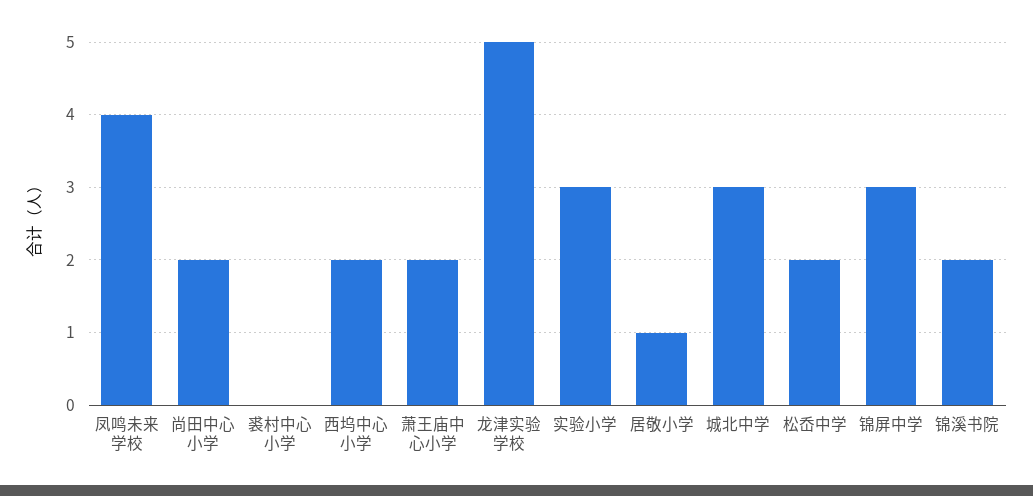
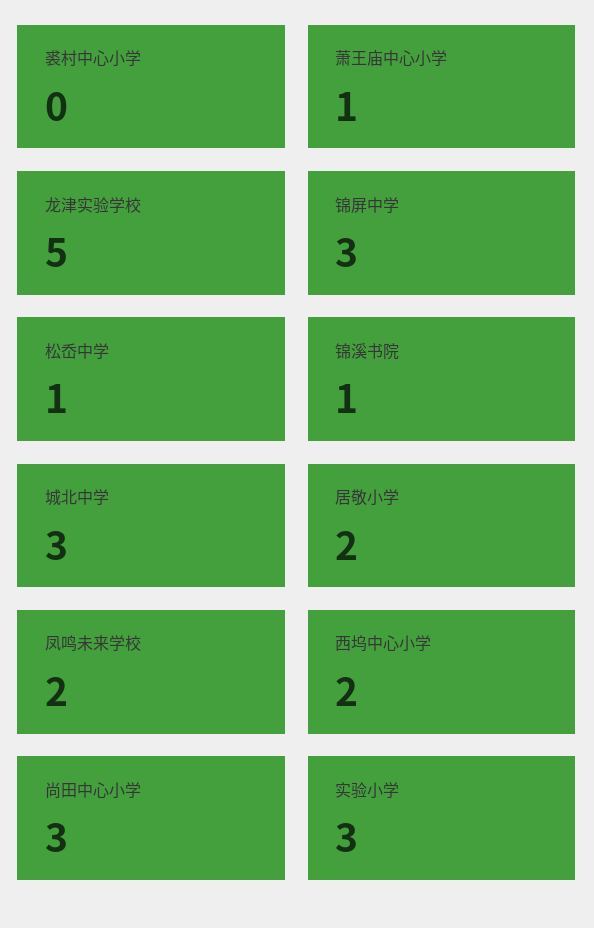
  {
-   "凤鸣未来学校": 4,
+   "凤鸣未来学校": 2,
-   "尚田中心小学": 2,
+   "尚田中心小学": 3,
    "裘村中心小学": 0,
    "西坞中心小学": 2,
-   "萧王庙中心小学": 2,
+   "萧王庙中心小学": 1,
    "龙津实验学校": 5,
    "实验小学": 3,
-   "居敬小学": 1,
+   "居敬小学": 2,
    "城北中学": 3,
-   "松岙中学": 2,
+   "松岙中学": 1,
    "锦屏中学": 3,
-   "锦溪书院": 2
+   "锦溪书院": 1
  }

